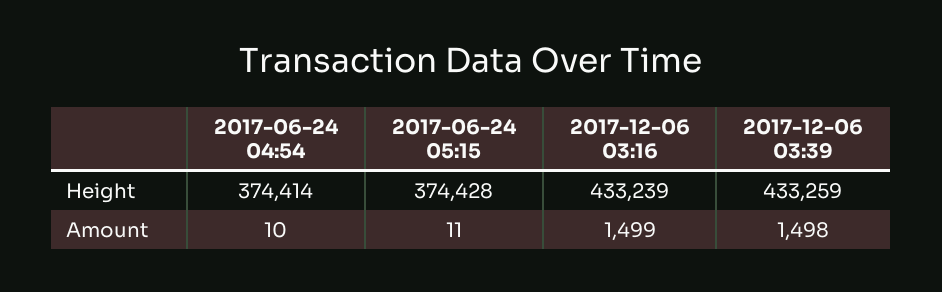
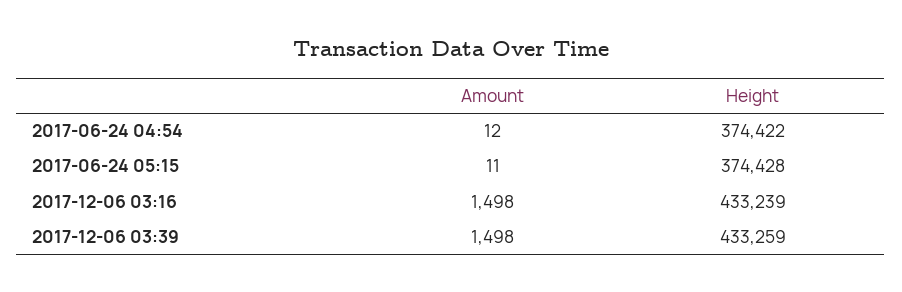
  {
    "2017-06-24 04:54": {
-     "Height": 374414,
+     "Height": 374422,
-     "Amount": 10
+     "Amount": 12
    },
    "2017-06-24 05:15": {
      "Height": 374428,
      "Amount": 11
    },
    "2017-12-06 03:16": {
      "Height": 433239,
-     "Amount": 1499
+     "Amount": 1498
    },
    "2017-12-06 03:39": {
      "Height": 433259,
      "Amount": 1498
    }
  }

